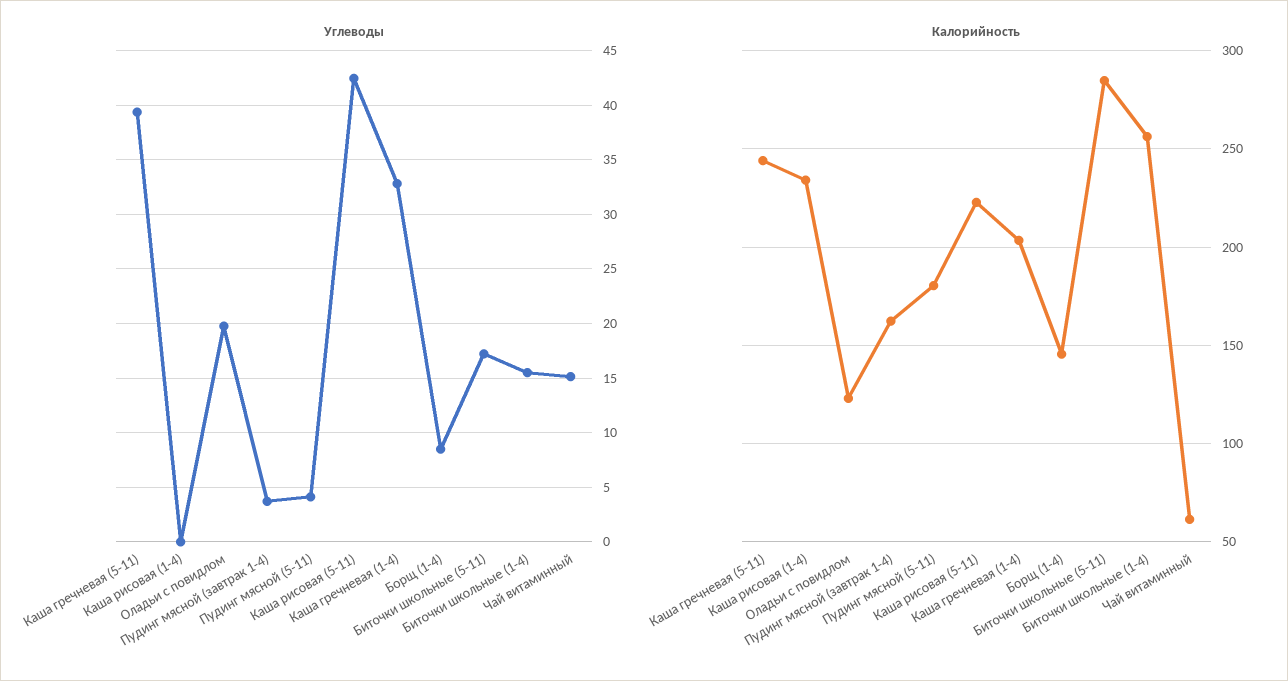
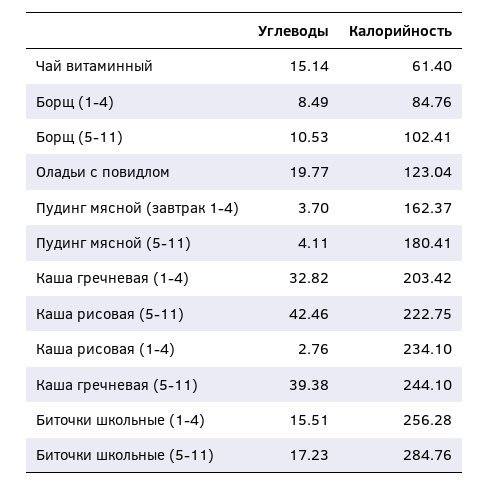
  {
    "Углеводы": {
      "Каша гречневая (5-11)": 39.38,
-     "Каша рисовая (1-4)": 0,
+     "Каша рисовая (1-4)": 2.76,
      "Оладьи с повидлом": 19.77,
      "Пудинг мясной (завтрак 1-4)": 3.7,
      "Пудинг мясной (5-11)": 4.11,
      "Каша рисовая (5-11)": 42.46,
      "Каша гречневая (1-4)": 32.82,
      "Борщ (1-4)": 8.49,
      "Биточки школьные (5-11)": 17.23,
      "Биточки школьные (1-4)": 15.51,
-     "Чай витаминный": 15.14
+     "Чай витаминный": 15.14,
+     "Борщ (5-11)": 10.53
    },
    "Калорийность": {
      "Каша гречневая (5-11)": 244.1,
      "Каша рисовая (1-4)": 234.1,
      "Оладьи с повидлом": 123.04,
      "Пудинг мясной (завтрак 1-4)": 162.37,
      "Пудинг мясной (5-11)": 180.41,
      "Каша рисовая (5-11)": 222.75,
      "Каша гречневая (1-4)": 203.42,
-     "Борщ (1-4)": 145,
+     "Борщ (1-4)": 84.76,
      "Биточки школьные (5-11)": 284.76,
      "Биточки школьные (1-4)": 256.28,
-     "Чай витаминный": 61.4
+     "Чай витаминный": 61.4,
+     "Борщ (5-11)": 102.41
    }
  }

